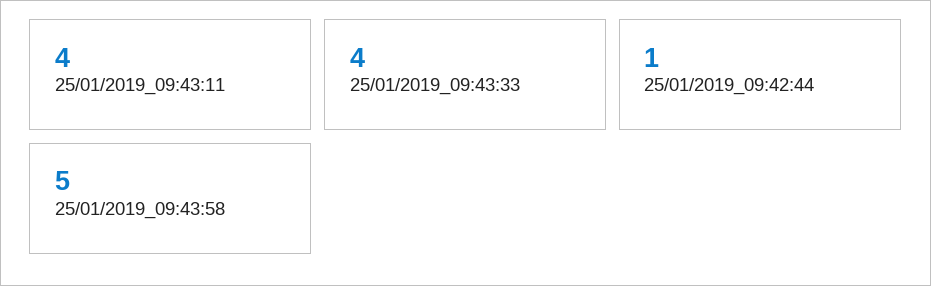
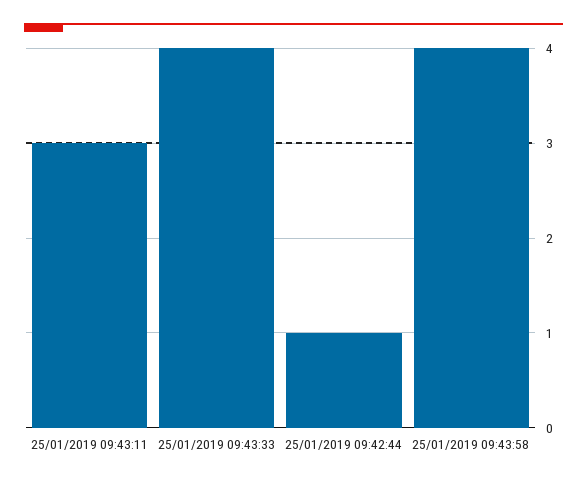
  {
-   "25/01/2019_09:43:11": 4,
+   "25/01/2019_09:43:11": 3,
    "25/01/2019_09:43:33": 4,
    "25/01/2019_09:42:44": 1,
-   "25/01/2019_09:43:58": 5
+   "25/01/2019_09:43:58": 4
  }

